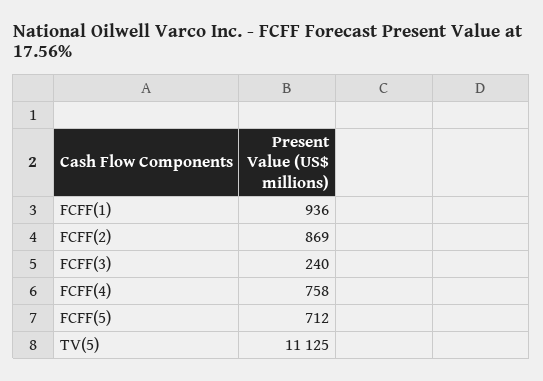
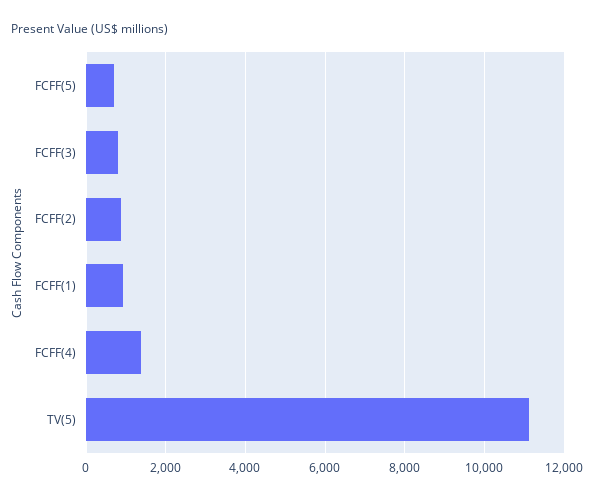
  {
    "FCFF(1)": 936,
    "FCFF(2)": 869,
-   "FCFF(3)": 240,
+   "FCFF(3)": 800,
-   "FCFF(4)": 758,
+   "FCFF(4)": 1400,
    "FCFF(5)": 712,
    "TV(5)": 11125
  }

